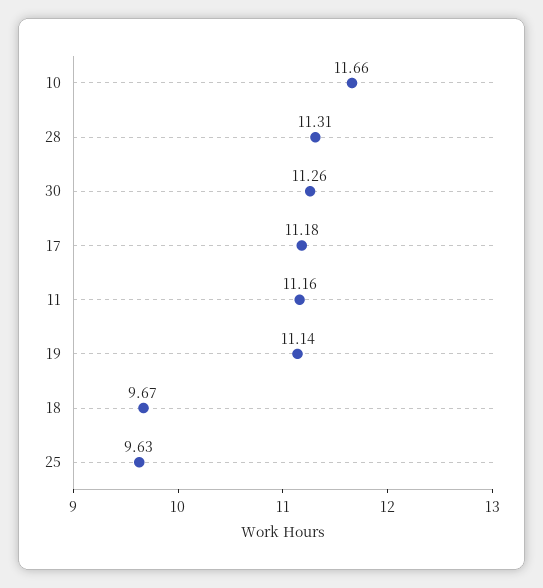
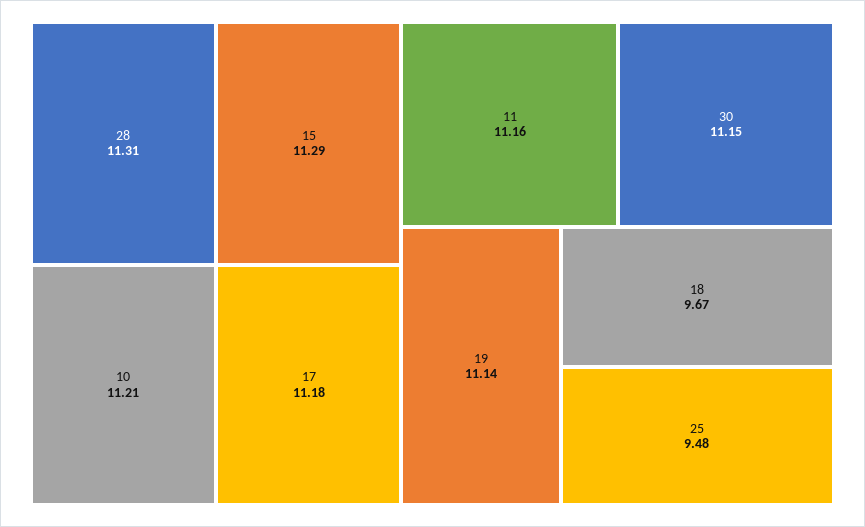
  {
-   "10": 11.66,
+   "10": 11.21,
    "28": 11.31,
-   "30": 11.26,
+   "30": 11.15,
    "17": 11.18,
    "11": 11.16,
    "19": 11.14,
    "18": 9.67,
-   "25": 9.63
+   "25": 9.48,
+   "15": 11.29
  }

